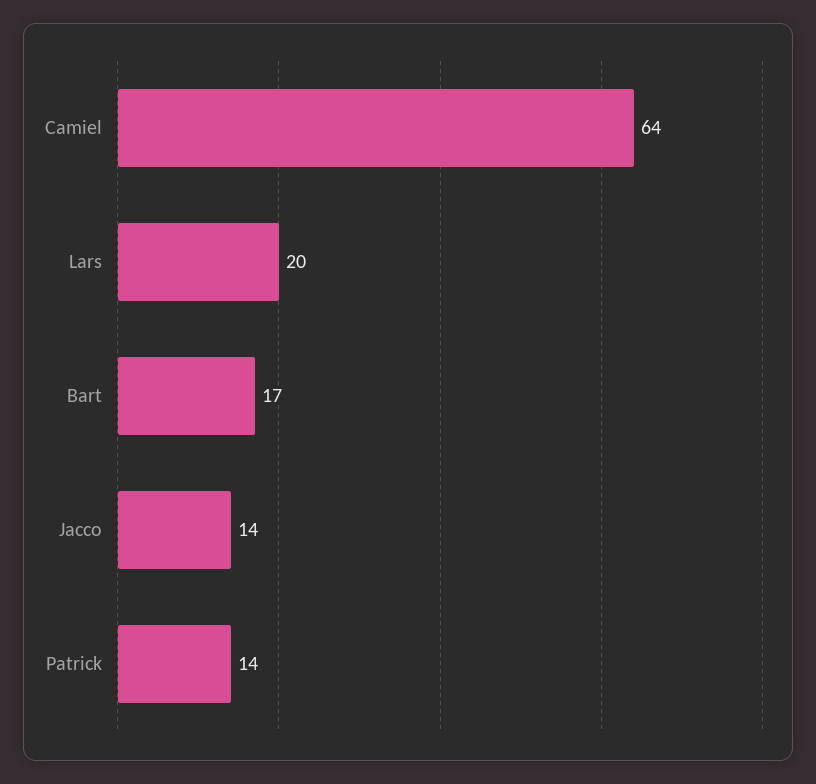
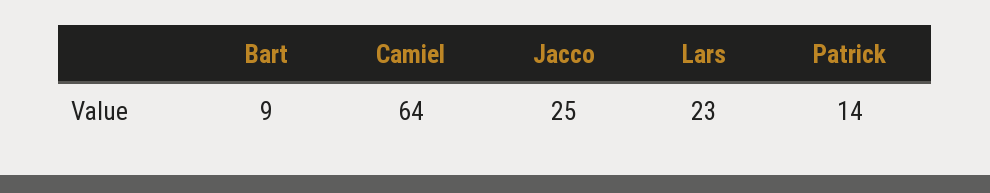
  {
    "Camiel": 64,
-   "Lars": 20,
+   "Lars": 23,
-   "Bart": 17,
+   "Bart": 9,
-   "Jacco": 14,
+   "Jacco": 25,
    "Patrick": 14
  }

